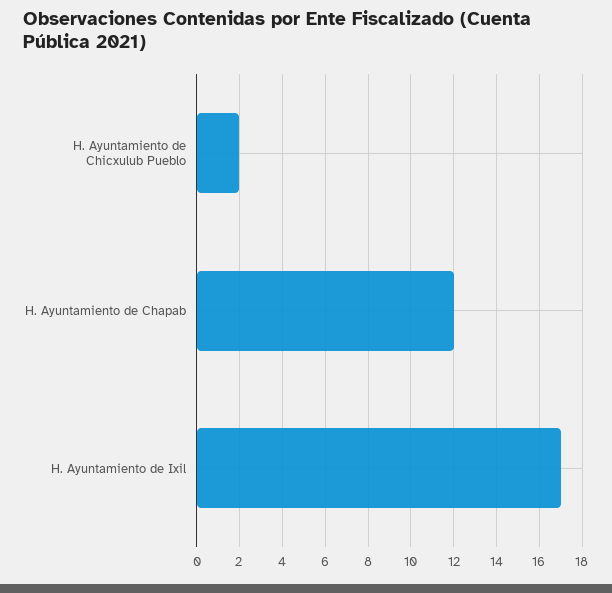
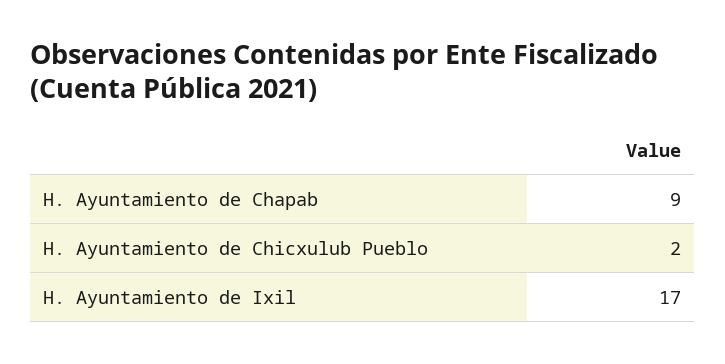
  {
    "H. Ayuntamiento de Chicxulub Pueblo": 2,
-   "H. Ayuntamiento de Chapab": 12,
+   "H. Ayuntamiento de Chapab": 9,
    "H. Ayuntamiento de Ixil": 17
  }

